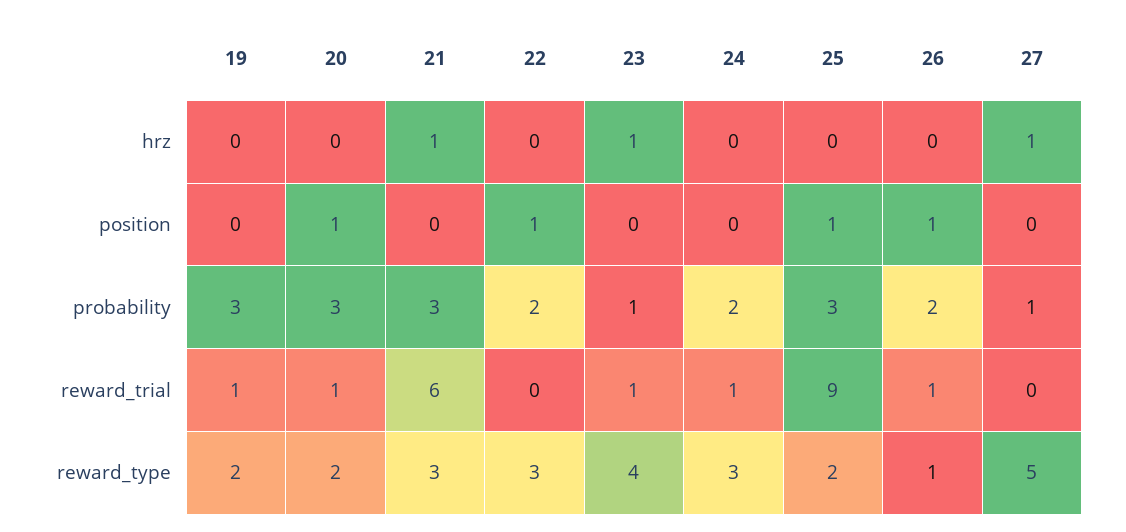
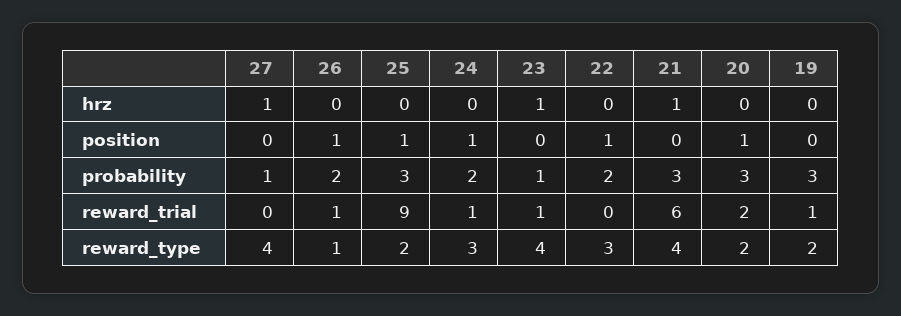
  {
    "19": {
      "hrz": 0,
      "position": 0,
      "probability": 3,
      "reward_trial": 1,
      "reward_type": 2
    },
    "20": {
      "hrz": 0,
      "position": 1,
      "probability": 3,
-     "reward_trial": 1,
+     "reward_trial": 2,
      "reward_type": 2
    },
    "21": {
      "hrz": 1,
      "position": 0,
      "probability": 3,
      "reward_trial": 6,
-     "reward_type": 3
+     "reward_type": 4
    },
    "22": {
      "hrz": 0,
      "position": 1,
      "probability": 2,
      "reward_trial": 0,
      "reward_type": 3
    },
    "23": {
      "hrz": 1,
      "position": 0,
      "probability": 1,
      "reward_trial": 1,
      "reward_type": 4
    },
    "24": {
      "hrz": 0,
-     "position": 0,
+     "position": 1,
      "probability": 2,
      "reward_trial": 1,
      "reward_type": 3
    },
    "25": {
      "hrz": 0,
      "position": 1,
      "probability": 3,
      "reward_trial": 9,
      "reward_type": 2
    },
    "26": {
      "hrz": 0,
      "position": 1,
      "probability": 2,
      "reward_trial": 1,
      "reward_type": 1
    },
    "27": {
      "hrz": 1,
      "position": 0,
      "probability": 1,
      "reward_trial": 0,
-     "reward_type": 5
+     "reward_type": 4
    }
  }

